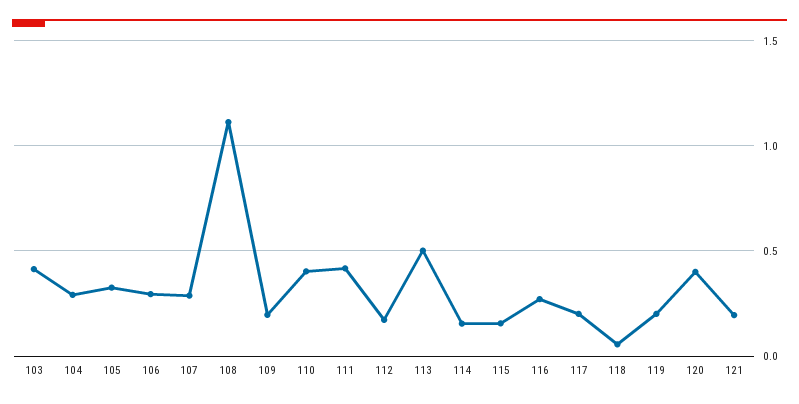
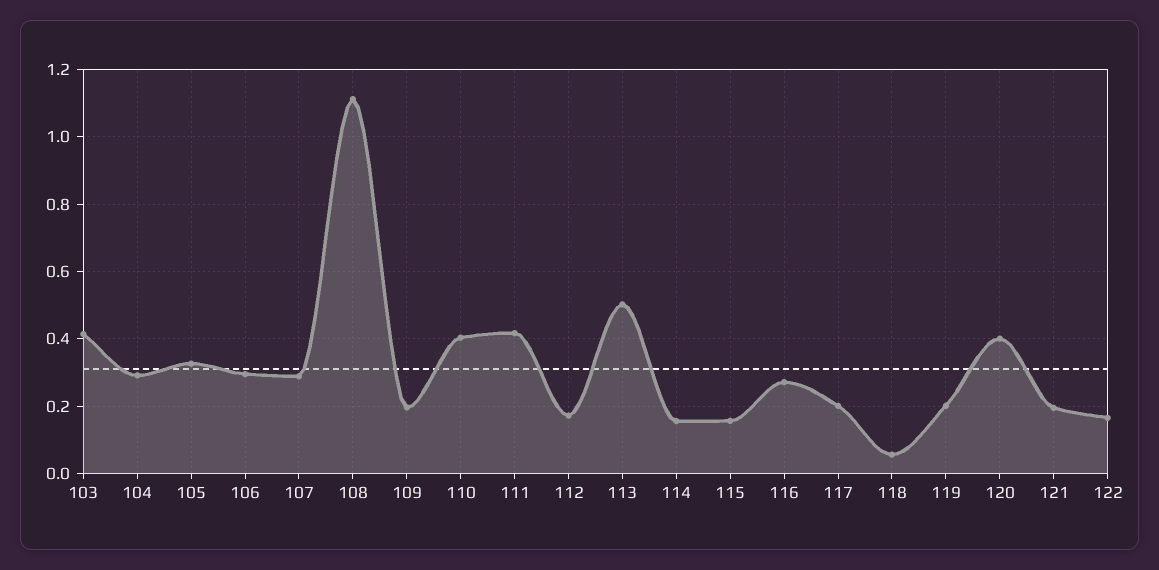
  {
    "103": 0.42,
    "104": 0.3,
    "105": 0.32,
    "106": 0.3,
    "107": 0.28,
    "108": 1.12,
    "109": 0.2,
    "110": 0.4,
    "111": 0.42,
    "112": 0.18,
    "113": 0.5,
    "114": 0.16,
    "115": 0.16,
    "116": 0.28,
    "117": 0.2,
    "118": 0.06,
    "119": 0.2,
    "120": 0.4,
-   "121": 0.2
+   "121": 0.2,
+   "122": 0.16
  }

